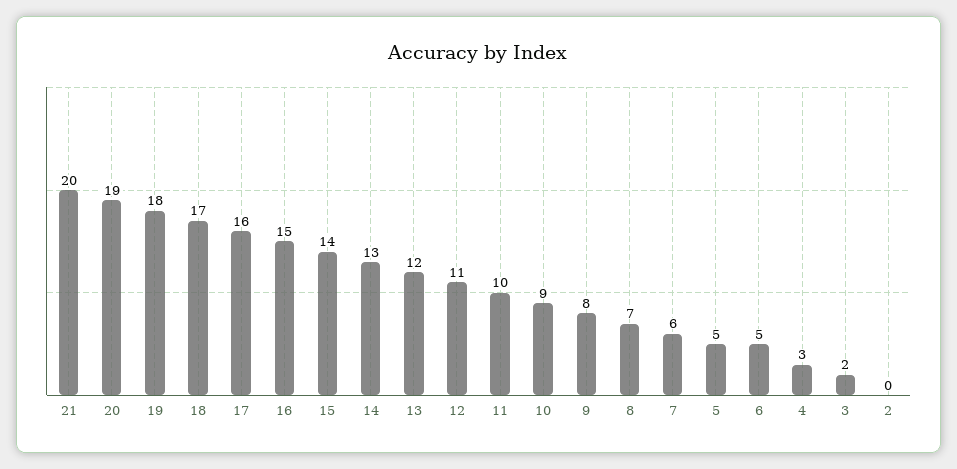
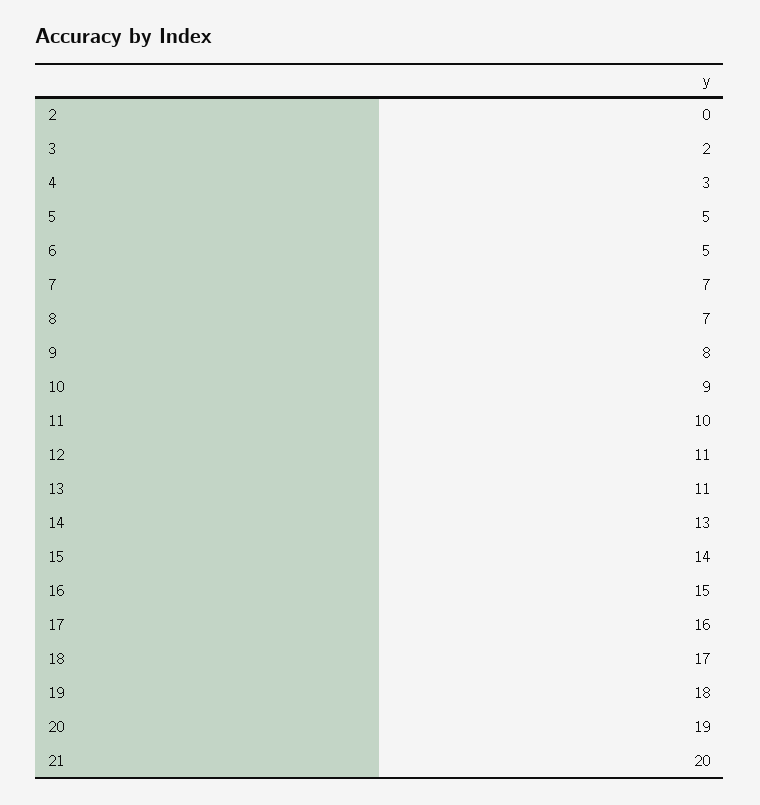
  {
    "21": 20,
    "20": 19,
    "19": 18,
    "18": 17,
    "17": 16,
    "16": 15,
    "15": 14,
    "14": 13,
-   "13": 12,
+   "13": 11,
    "12": 11,
    "11": 10,
    "10": 9,
    "9": 8,
    "8": 7,
-   "7": 6,
+   "7": 7,
    "5": 5,
    "6": 5,
    "4": 3,
    "3": 2,
    "2": 0
  }

